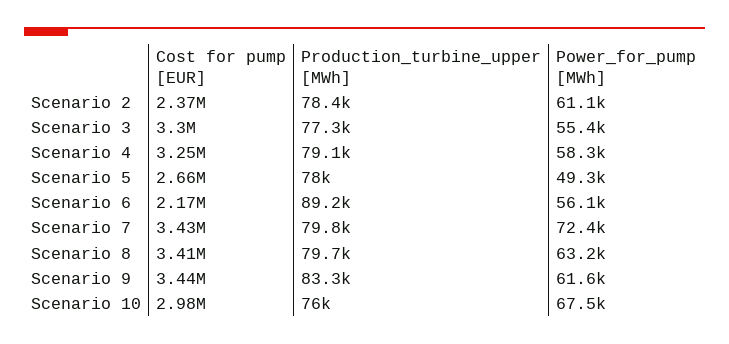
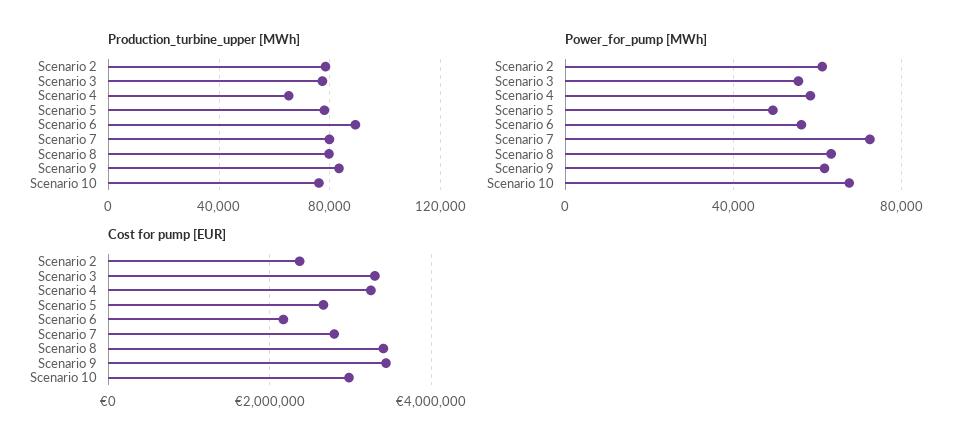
  {
    "Cost for pump [EUR]": {
      "Scenario 2": 2370000,
      "Scenario 3": 3300000,
      "Scenario 4": 3250000,
      "Scenario 5": 2660000,
      "Scenario 6": 2170000,
-     "Scenario 7": 3430000,
+     "Scenario 7": 2800000,
      "Scenario 8": 3410000,
      "Scenario 9": 3440000,
      "Scenario 10": 2980000
    },
    "Production_turbine_upper [MWh]": {
      "Scenario 2": 78400,
      "Scenario 3": 77300,
-     "Scenario 4": 79100,
+     "Scenario 4": 65000,
      "Scenario 5": 78000,
      "Scenario 6": 89200,
      "Scenario 7": 79800,
      "Scenario 8": 79700,
      "Scenario 9": 83300,
      "Scenario 10": 76000
    },
    "Power_for_pump [MWh]": {
      "Scenario 2": 61100,
      "Scenario 3": 55400,
      "Scenario 4": 58300,
      "Scenario 5": 49300,
      "Scenario 6": 56100,
      "Scenario 7": 72400,
      "Scenario 8": 63200,
      "Scenario 9": 61600,
      "Scenario 10": 67500
    }
  }

